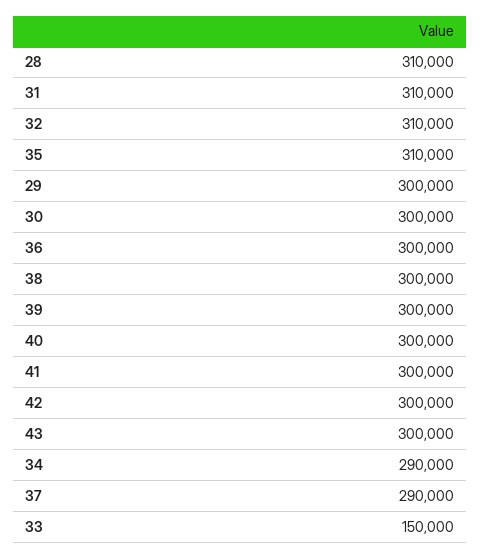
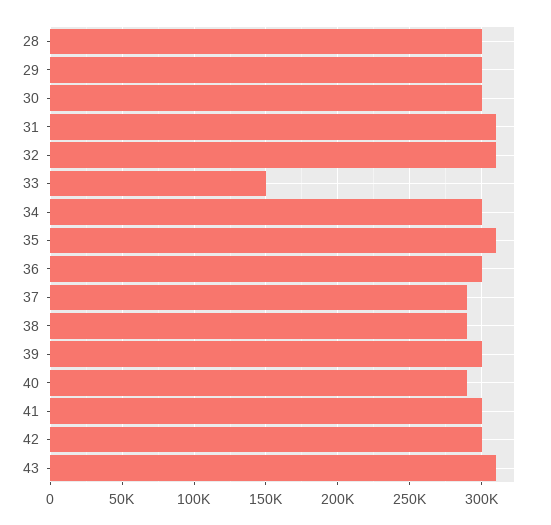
  {
-   "28": 310000,
+   "28": 300000,
    "31": 310000,
    "32": 310000,
    "35": 310000,
    "29": 300000,
    "30": 300000,
    "36": 300000,
-   "38": 300000,
+   "38": 290000,
    "39": 300000,
-   "40": 300000,
+   "40": 290000,
    "41": 300000,
    "42": 300000,
-   "43": 300000,
+   "43": 310000,
-   "34": 290000,
+   "34": 300000,
    "37": 290000,
    "33": 150000
  }

